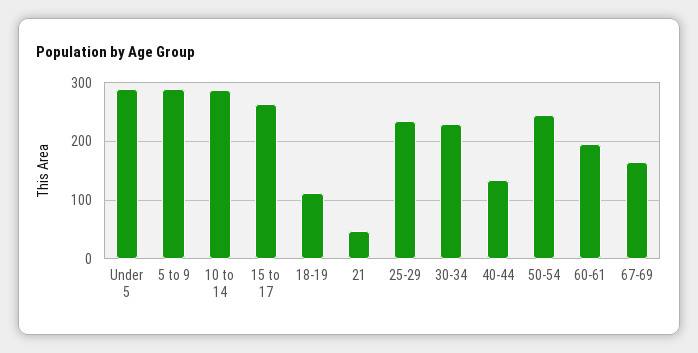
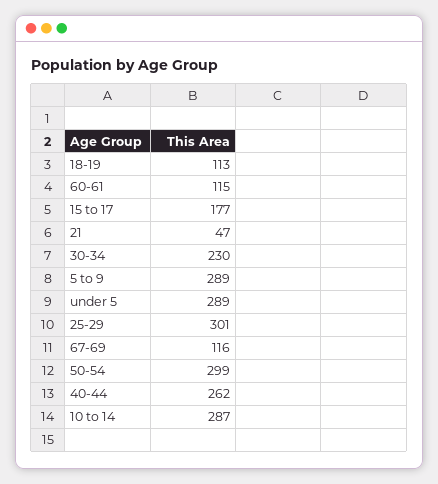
  {
    "Under 5": 289,
    "5 to 9": 289,
    "10 to 14": 287,
-   "15 to 17": 260,
+   "15 to 17": 177,
    "18-19": 113,
    "21": 47,
-   "25-29": 240,
+   "25-29": 301,
    "30-34": 230,
-   "40-44": 140,
+   "40-44": 262,
-   "50-54": 240,
+   "50-54": 299,
-   "60-61": 200,
+   "60-61": 115,
-   "67-69": 160
+   "67-69": 116
  }

